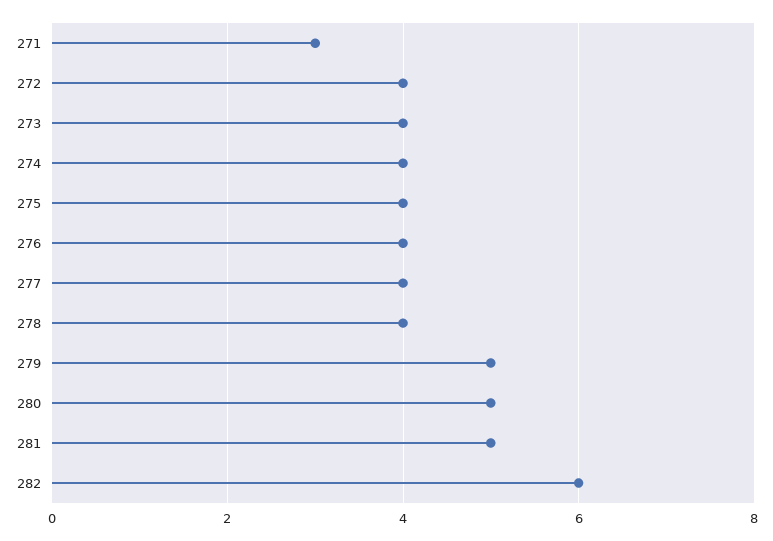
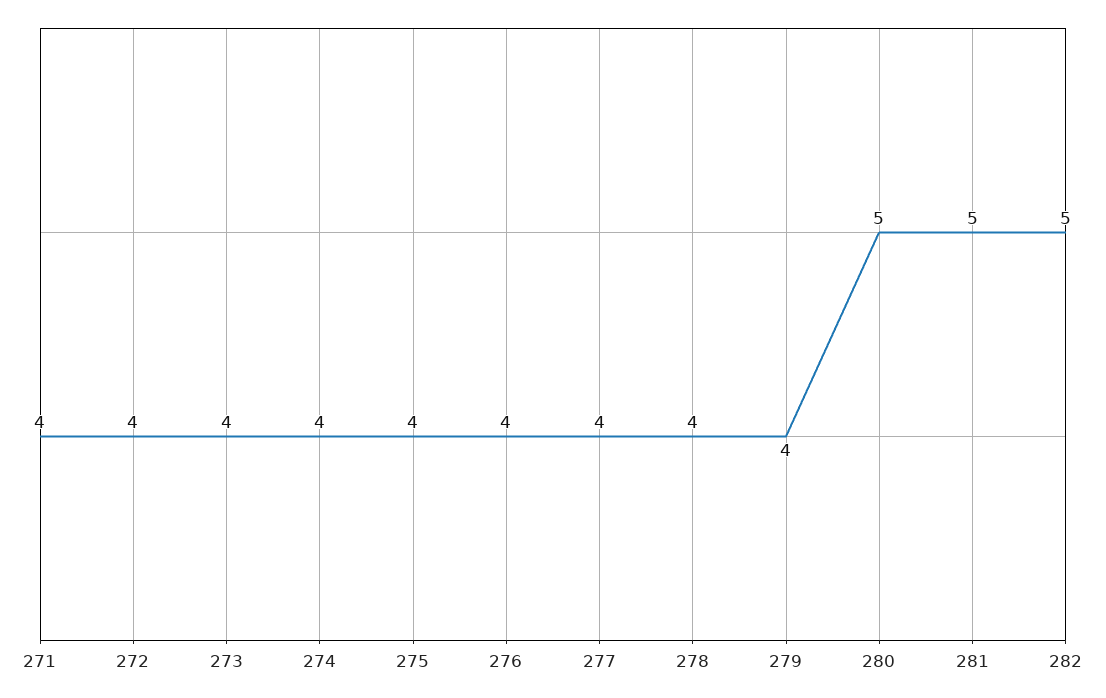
  {
-   "271": 3,
+   "271": 4,
    "272": 4,
    "273": 4,
    "274": 4,
    "275": 4,
    "276": 4,
    "277": 4,
    "278": 4,
-   "279": 5,
+   "279": 4,
    "280": 5,
    "281": 5,
-   "282": 6
+   "282": 5
  }

